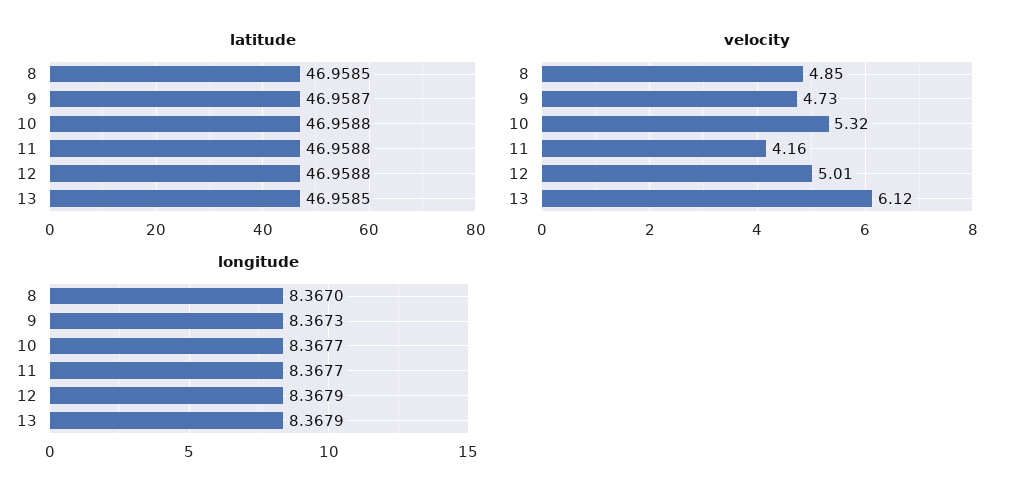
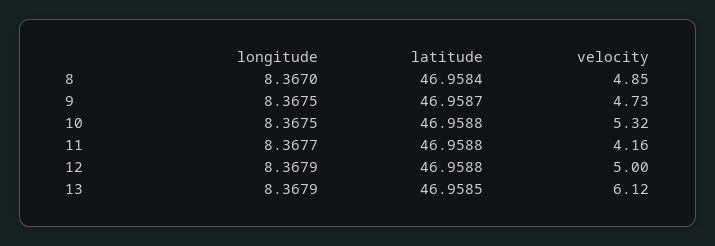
  {
    "latitude": {
-     "8": 46.9585,
+     "8": 46.9584,
      "9": 46.9587,
      "10": 46.9588,
      "11": 46.9588,
      "12": 46.9588,
      "13": 46.9585
    },
    "velocity": {
      "8": 4.85,
      "9": 4.73,
      "10": 5.32,
      "11": 4.16,
-     "12": 5.01,
+     "12": 5,
      "13": 6.12
    },
    "longitude": {
      "8": 8.367,
-     "9": 8.3673,
+     "9": 8.3675,
-     "10": 8.3677,
+     "10": 8.3675,
      "11": 8.3677,
      "12": 8.3679,
      "13": 8.3679
    }
  }

